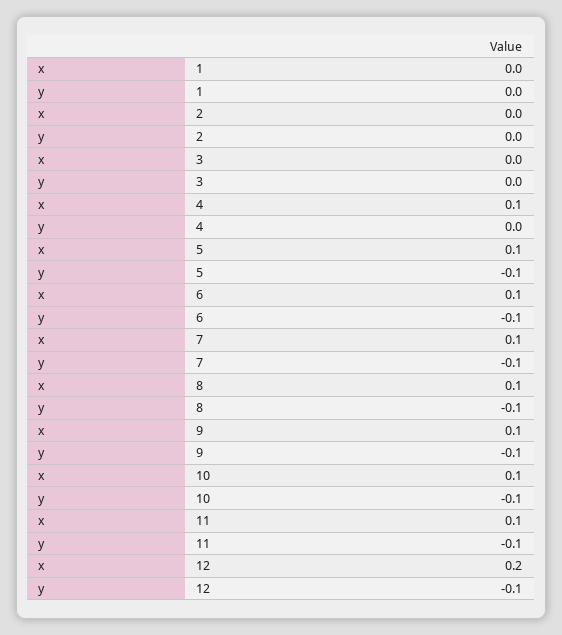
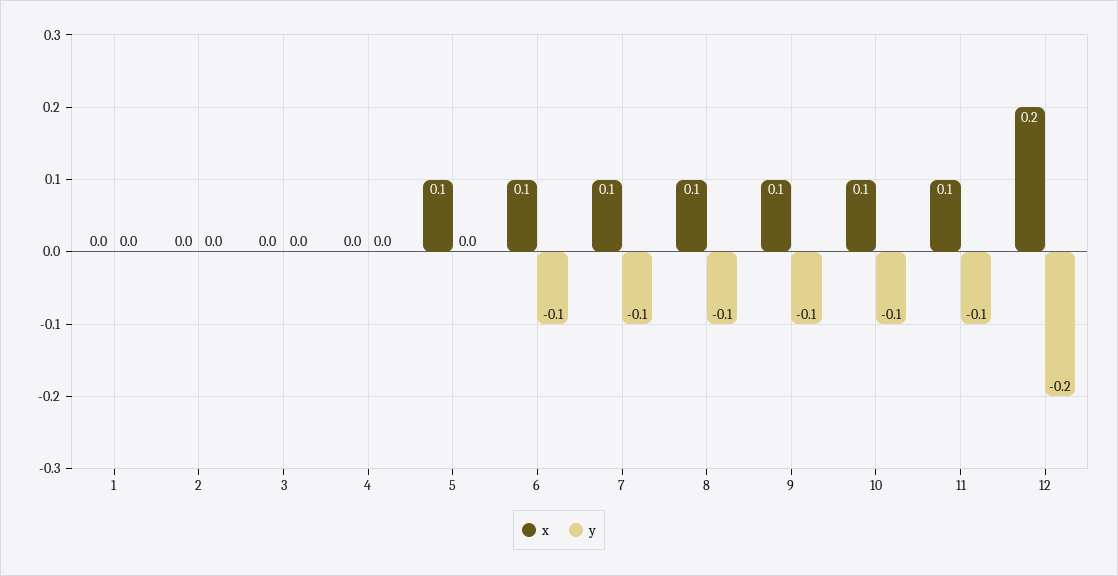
  {
    "x": {
      "1": 0,
      "2": 0,
      "3": 0,
-     "4": 0.1,
+     "4": 0,
      "5": 0.1,
      "6": 0.1,
      "7": 0.1,
      "8": 0.1,
      "9": 0.1,
      "10": 0.1,
      "11": 0.1,
      "12": 0.2
    },
    "y": {
      "1": 0,
      "2": 0,
      "3": 0,
      "4": 0,
-     "5": -0.1,
+     "5": 0,
      "6": -0.1,
      "7": -0.1,
      "8": -0.1,
      "9": -0.1,
      "10": -0.1,
      "11": -0.1,
-     "12": -0.1
+     "12": -0.2
    }
  }

